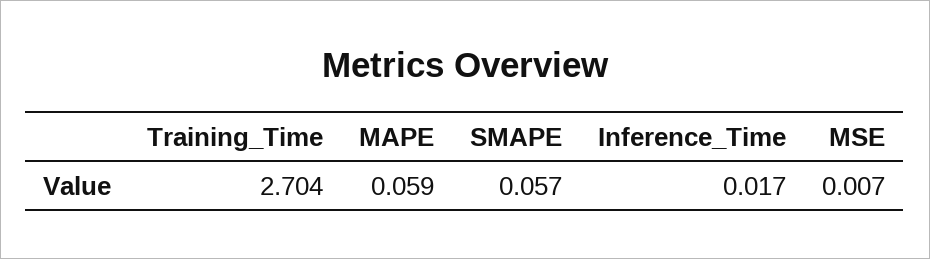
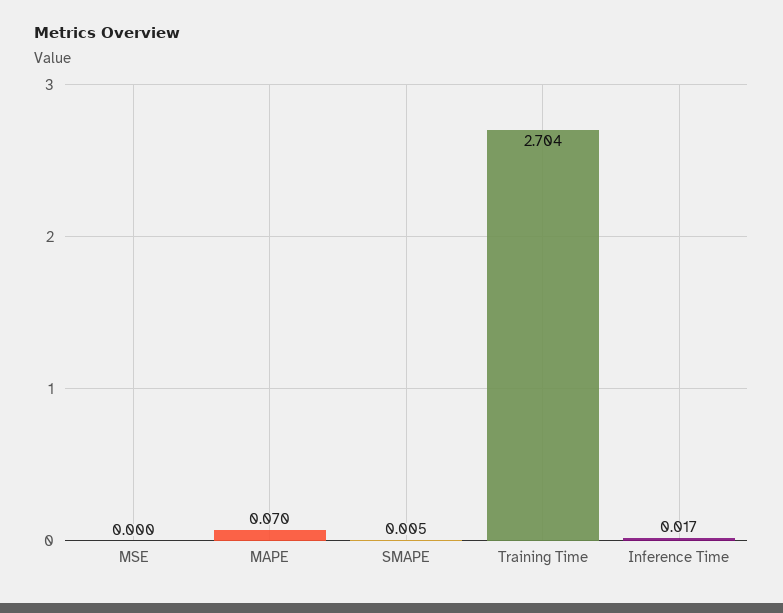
  {
    "Training_Time": 2.704,
-   "MAPE": 0.059,
+   "MAPE": 0.07,
-   "SMAPE": 0.057,
+   "SMAPE": 0.005,
    "Inference_Time": 0.017,
-   "MSE": 0.007
+   "MSE": 0
  }

